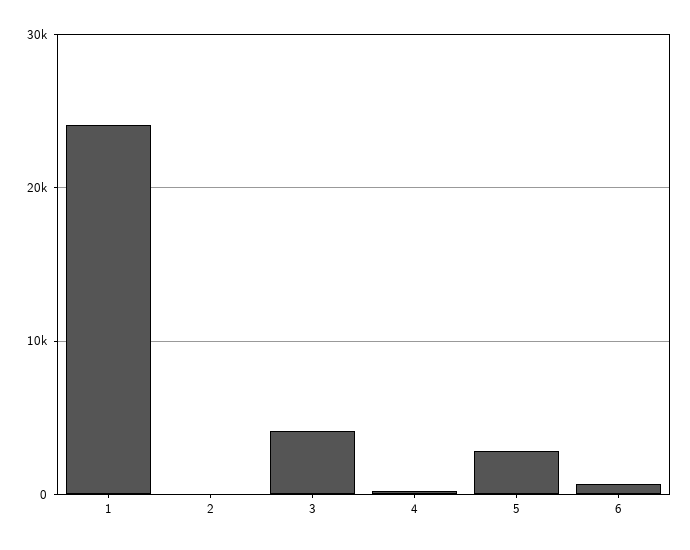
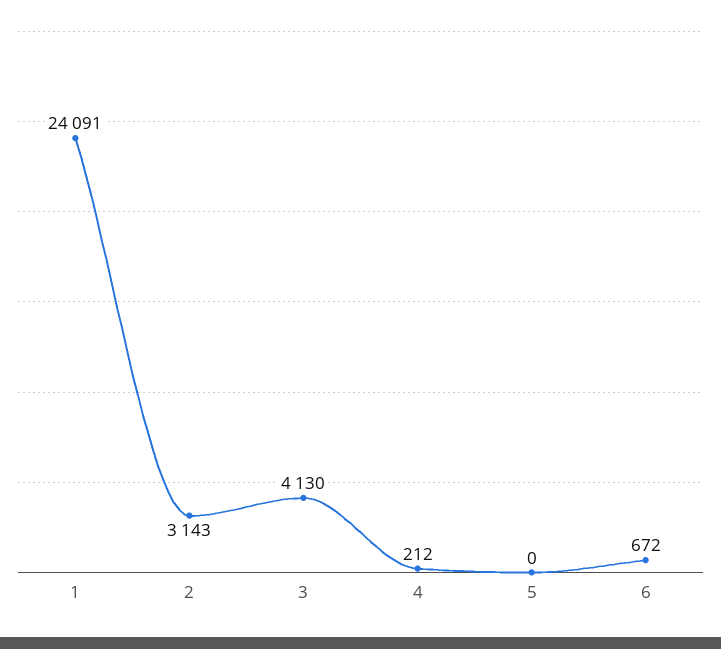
  {
    "1": 24091,
-   "2": 0,
+   "2": 3143,
    "3": 4130,
    "4": 212,
-   "5": 3000,
+   "5": 0,
    "6": 672
  }

